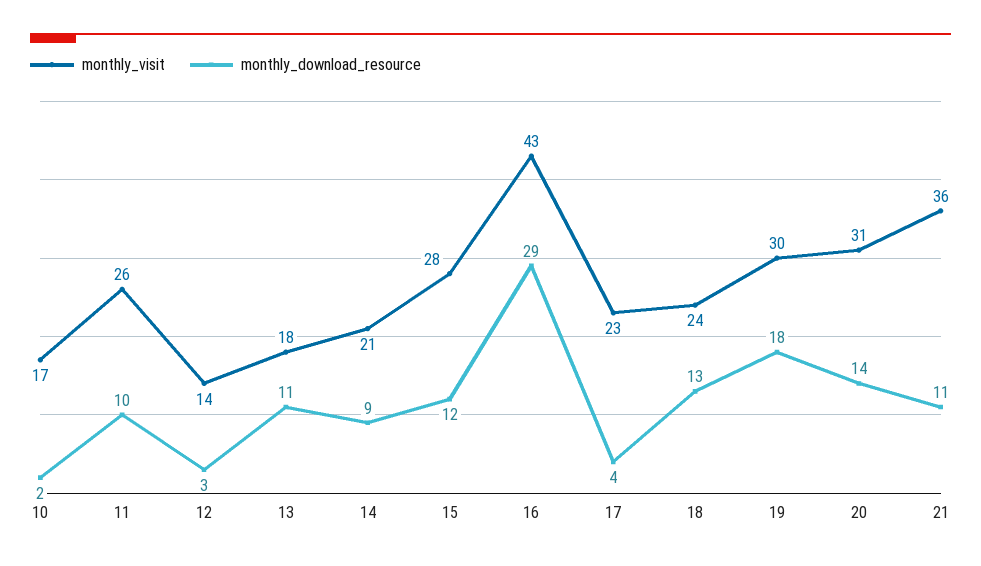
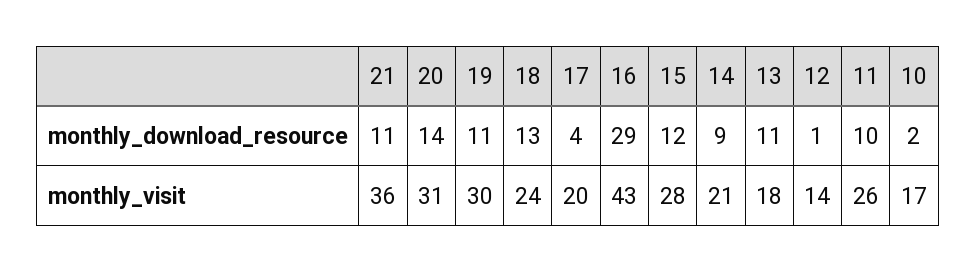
  {
    "monthly_visit": {
      "10": 17,
      "11": 26,
      "12": 14,
      "13": 18,
      "14": 21,
      "15": 28,
      "16": 43,
-     "17": 23,
+     "17": 20,
      "18": 24,
      "19": 30,
      "20": 31,
      "21": 36
    },
    "monthly_download_resource": {
      "10": 2,
      "11": 10,
-     "12": 3,
+     "12": 1,
      "13": 11,
      "14": 9,
      "15": 12,
      "16": 29,
      "17": 4,
      "18": 13,
-     "19": 18,
+     "19": 11,
      "20": 14,
      "21": 11
    }
  }

